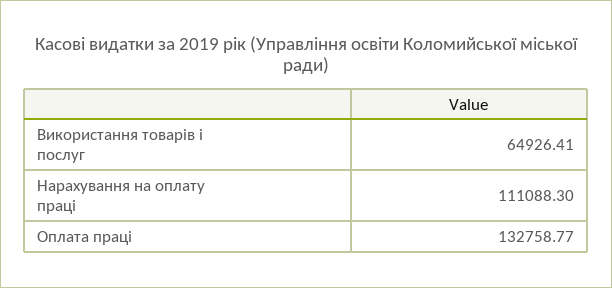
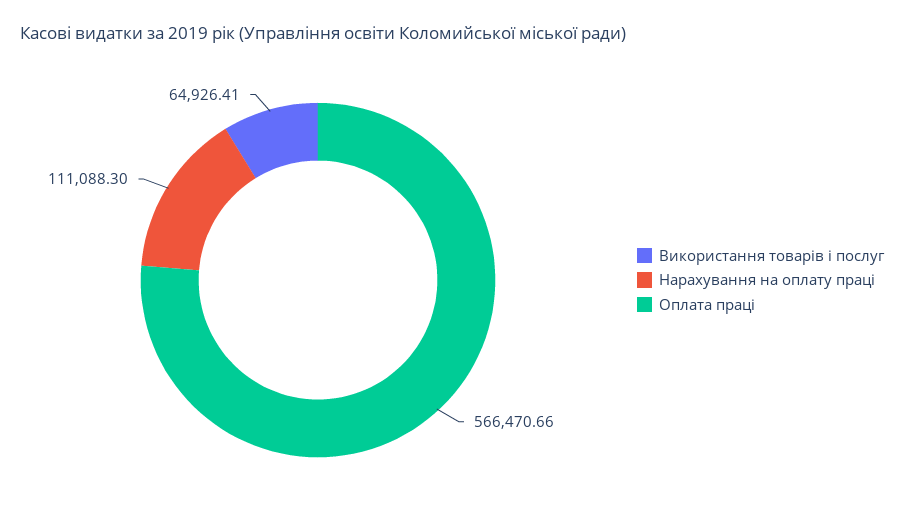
  {
    "Використання товарів і послуг": 64926.41,
    "Нарахування на оплату праці": 111088.3,
-   "Оплата праці": 132758.77
+   "Оплата праці": 566470.66
  }

